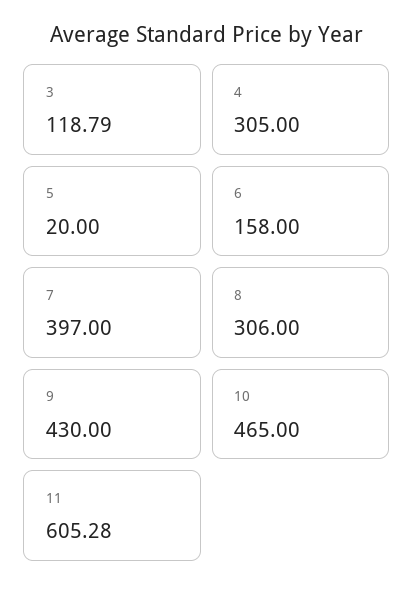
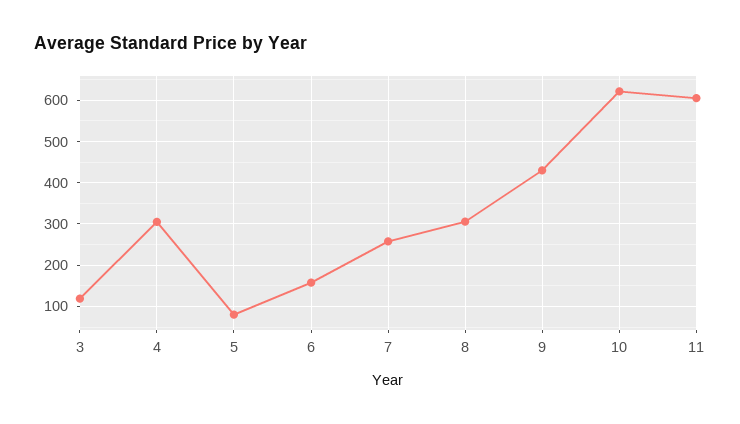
  {
    "3": 118.79,
    "4": 305,
-   "5": 20,
+   "5": 80,
    "6": 158,
-   "7": 397,
+   "7": 260,
    "8": 306,
    "9": 430,
-   "10": 465,
+   "10": 620,
    "11": 605.28
  }

